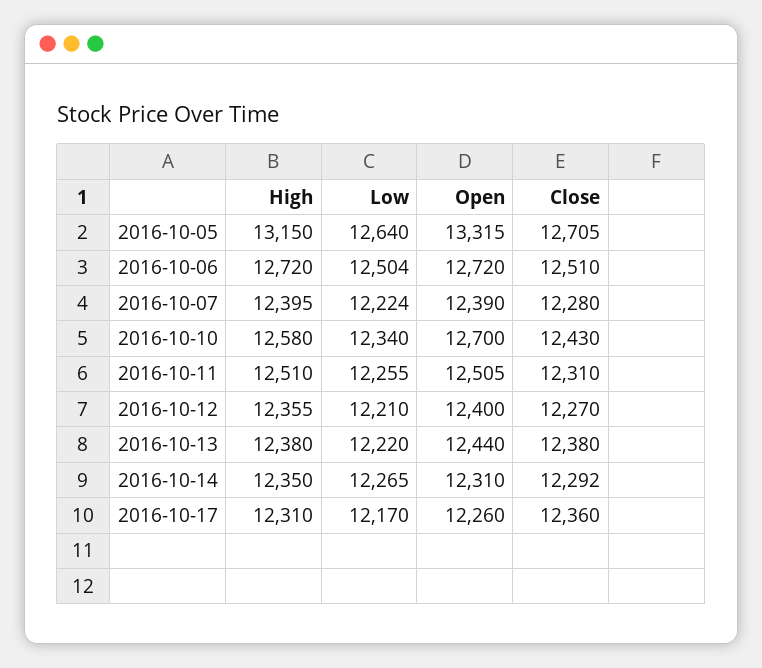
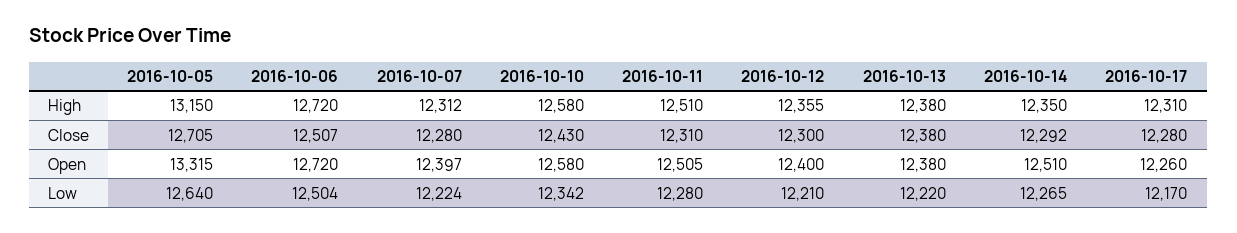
  {
    "High": {
      "2016-10-05": 13150,
      "2016-10-06": 12720,
-     "2016-10-07": 12395,
+     "2016-10-07": 12312,
      "2016-10-10": 12580,
      "2016-10-11": 12510,
      "2016-10-12": 12355,
      "2016-10-13": 12380,
      "2016-10-14": 12350,
      "2016-10-17": 12310
    },
    "Low": {
      "2016-10-05": 12640,
      "2016-10-06": 12504,
      "2016-10-07": 12224,
-     "2016-10-10": 12340,
+     "2016-10-10": 12342,
-     "2016-10-11": 12255,
+     "2016-10-11": 12280,
      "2016-10-12": 12210,
      "2016-10-13": 12220,
      "2016-10-14": 12265,
      "2016-10-17": 12170
    },
    "Open": {
      "2016-10-05": 13315,
      "2016-10-06": 12720,
-     "2016-10-07": 12390,
+     "2016-10-07": 12397,
-     "2016-10-10": 12700,
+     "2016-10-10": 12580,
      "2016-10-11": 12505,
      "2016-10-12": 12400,
-     "2016-10-13": 12440,
+     "2016-10-13": 12380,
-     "2016-10-14": 12310,
+     "2016-10-14": 12510,
      "2016-10-17": 12260
    },
    "Close": {
      "2016-10-05": 12705,
-     "2016-10-06": 12510,
+     "2016-10-06": 12507,
      "2016-10-07": 12280,
      "2016-10-10": 12430,
      "2016-10-11": 12310,
-     "2016-10-12": 12270,
+     "2016-10-12": 12300,
      "2016-10-13": 12380,
      "2016-10-14": 12292,
-     "2016-10-17": 12360
+     "2016-10-17": 12280
    }
  }

